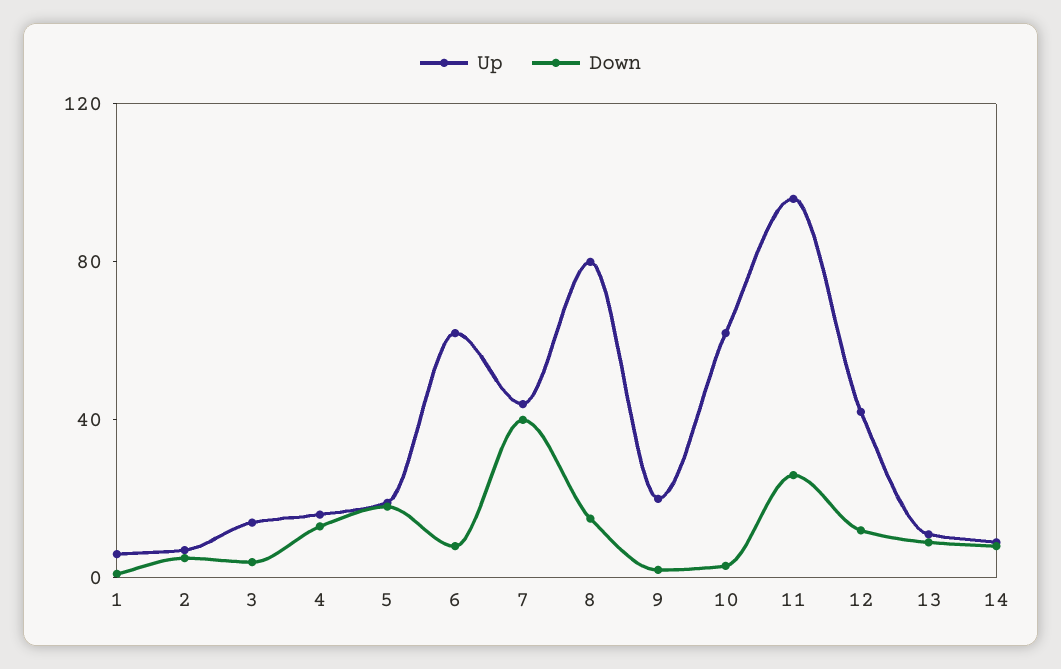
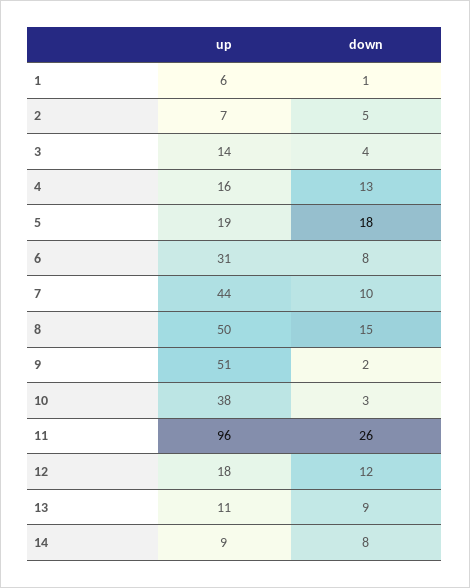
  {
    "Up": {
      "1": 6,
      "2": 7,
      "3": 14,
      "4": 16,
      "5": 19,
-     "6": 60,
+     "6": 31,
      "7": 44,
-     "8": 80,
+     "8": 50,
-     "9": 20,
+     "9": 51,
-     "10": 60,
+     "10": 38,
      "11": 96,
-     "12": 40,
+     "12": 18,
      "13": 11,
      "14": 9
    },
    "Down": {
      "1": 1,
      "2": 5,
      "3": 4,
      "4": 13,
      "5": 18,
      "6": 8,
-     "7": 40,
+     "7": 10,
      "8": 15,
      "9": 2,
      "10": 3,
      "11": 26,
      "12": 12,
      "13": 9,
      "14": 8
    }
  }

